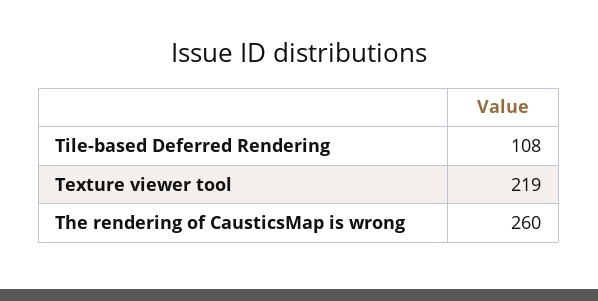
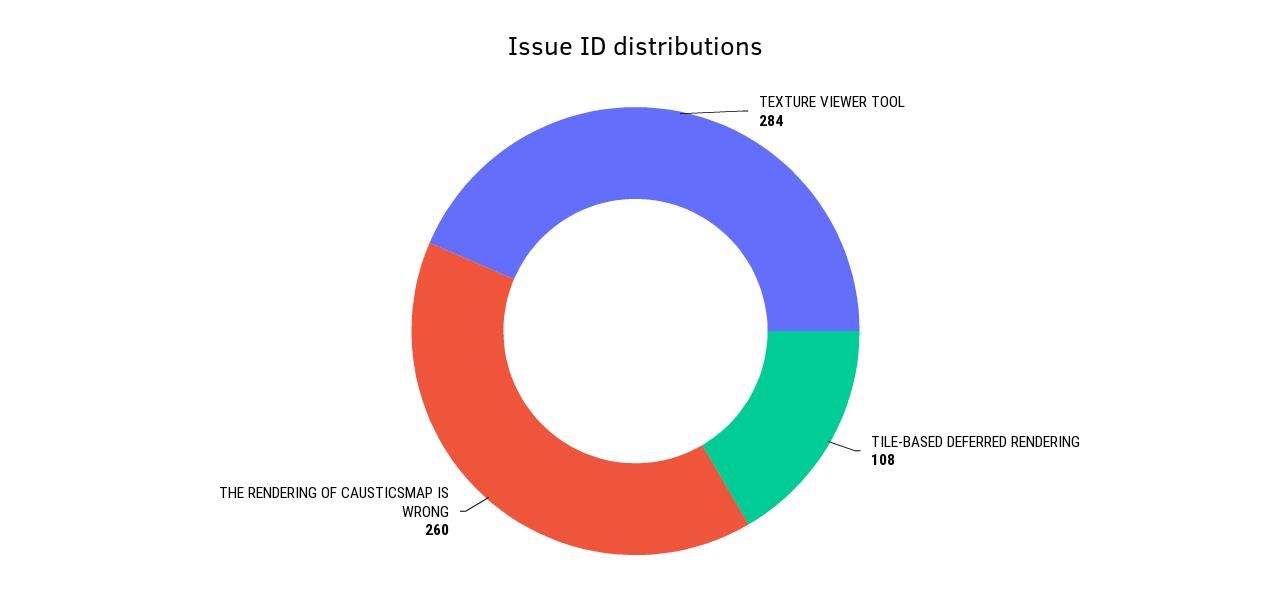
  {
    "Tile-based Deferred Rendering": 108,
-   "Texture viewer tool": 219,
+   "Texture viewer tool": 284,
    "The rendering of CausticsMap is wrong": 260
  }

